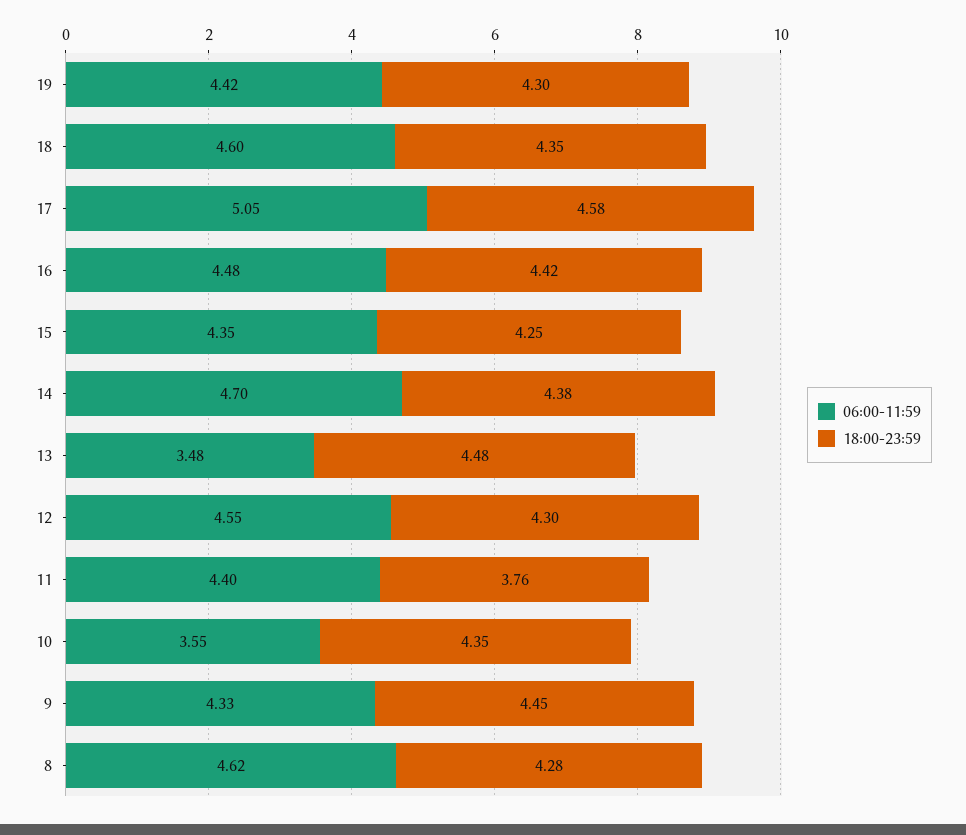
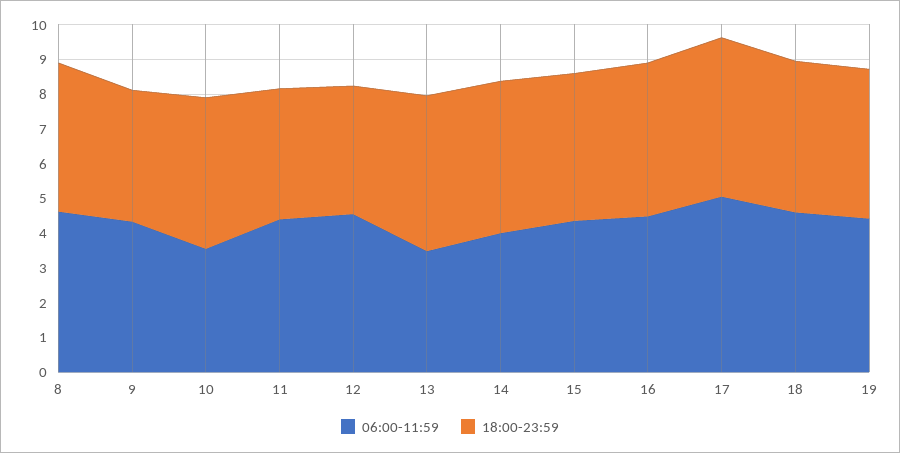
  {
    "06:00-11:59": {
      "19": 4.42,
      "18": 4.6,
      "17": 5.05,
      "16": 4.48,
      "15": 4.35,
-     "14": 4.7,
+     "14": 4,
      "13": 3.48,
      "12": 4.55,
      "11": 4.4,
      "10": 3.55,
      "9": 4.33,
      "8": 4.62
    },
    "18:00-23:59": {
      "19": 4.3,
      "18": 4.35,
      "17": 4.58,
      "16": 4.42,
      "15": 4.25,
      "14": 4.38,
      "13": 4.48,
-     "12": 4.3,
+     "12": 3.75,
      "11": 3.76,
      "10": 4.35,
-     "9": 4.45,
+     "9": 3.75,
      "8": 4.28
    }
  }

